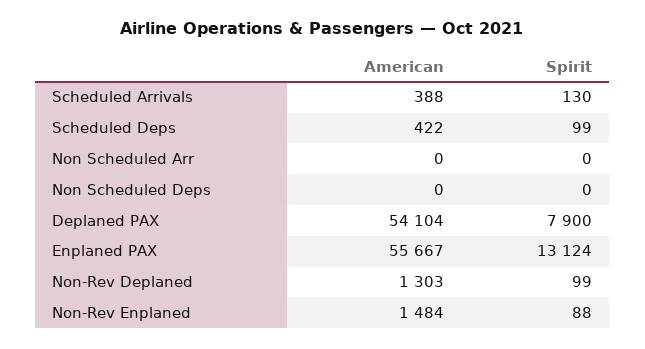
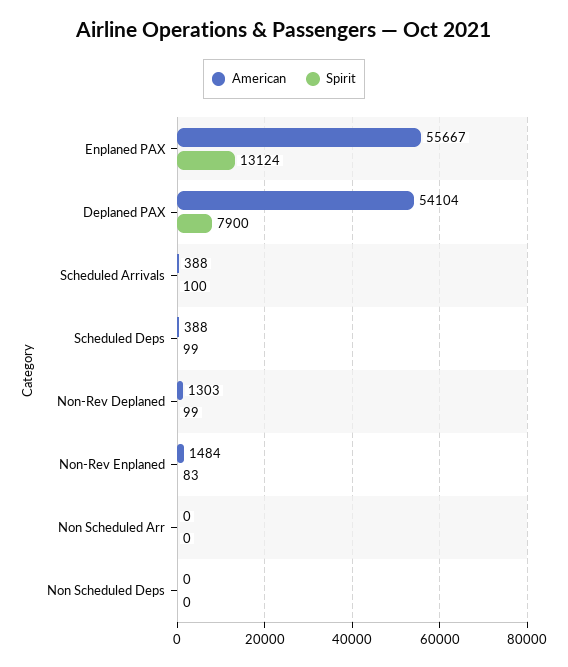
  {
    "American": {
      "Scheduled Arrivals": 388,
-     "Scheduled Deps": 422,
+     "Scheduled Deps": 388,
      "Non Scheduled Arr": 0,
      "Non Scheduled Deps": 0,
      "Deplaned PAX": 54104,
      "Enplaned PAX": 55667,
      "Non-Rev Deplaned": 1303,
      "Non-Rev Enplaned": 1484
    },
    "Spirit": {
-     "Scheduled Arrivals": 130,
+     "Scheduled Arrivals": 100,
      "Scheduled Deps": 99,
      "Non Scheduled Arr": 0,
      "Non Scheduled Deps": 0,
      "Deplaned PAX": 7900,
      "Enplaned PAX": 13124,
      "Non-Rev Deplaned": 99,
-     "Non-Rev Enplaned": 88
+     "Non-Rev Enplaned": 83
    }
  }

